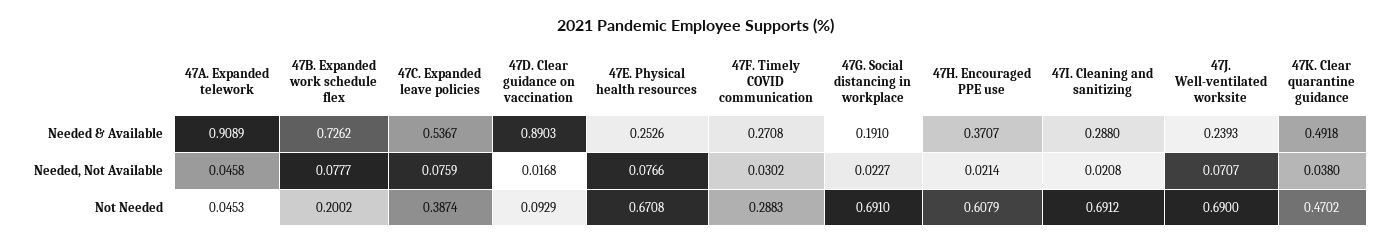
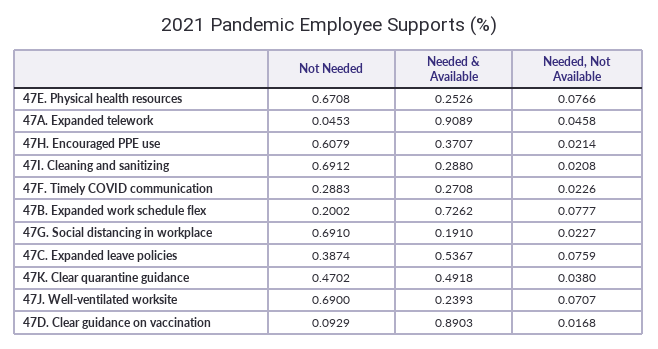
  {
    "47A. Expanded telework": {
      "Needed & Available": 0.9089,
      "Needed, Not Available": 0.0458,
      "Not Needed": 0.0453
    },
    "47B. Expanded work schedule flex": {
      "Needed & Available": 0.7262,
      "Needed, Not Available": 0.0777,
      "Not Needed": 0.2002
    },
    "47C. Expanded leave policies": {
      "Needed & Available": 0.5367,
      "Needed, Not Available": 0.0759,
      "Not Needed": 0.3874
    },
    "47D. Clear guidance on vaccination": {
      "Needed & Available": 0.8903,
      "Needed, Not Available": 0.0168,
      "Not Needed": 0.0929
    },
    "47E. Physical health resources": {
      "Needed & Available": 0.2526,
      "Needed, Not Available": 0.0766,
      "Not Needed": 0.6708
    },
    "47F. Timely COVID communication": {
      "Needed & Available": 0.2708,
-     "Needed, Not Available": 0.0302,
+     "Needed, Not Available": 0.0226,
      "Not Needed": 0.2883
    },
    "47G. Social distancing in workplace": {
      "Needed & Available": 0.191,
      "Needed, Not Available": 0.0227,
      "Not Needed": 0.691
    },
    "47H. Encouraged PPE use": {
      "Needed & Available": 0.3707,
      "Needed, Not Available": 0.0214,
      "Not Needed": 0.6079
    },
    "47I. Cleaning and sanitizing": {
      "Needed & Available": 0.288,
      "Needed, Not Available": 0.0208,
      "Not Needed": 0.6912
    },
    "47J. Well-ventilated worksite": {
      "Needed & Available": 0.2393,
      "Needed, Not Available": 0.0707,
      "Not Needed": 0.69
    },
    "47K. Clear quarantine guidance": {
      "Needed & Available": 0.4918,
      "Needed, Not Available": 0.038,
      "Not Needed": 0.4702
    }
  }

